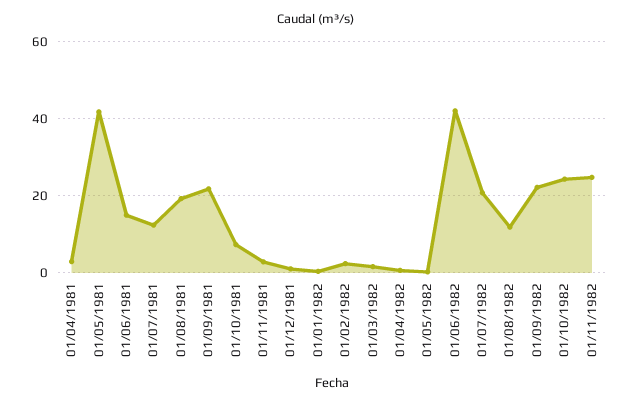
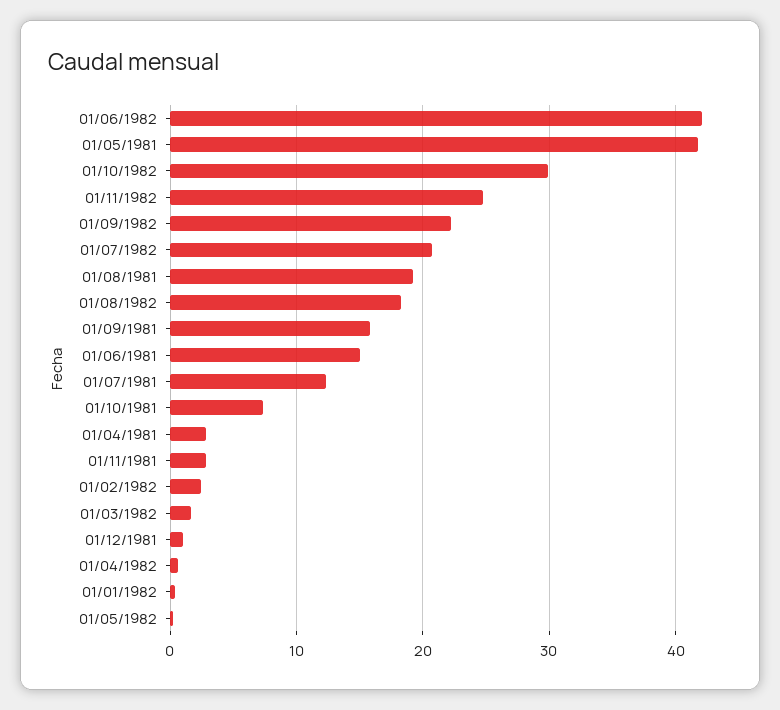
  {
    "01/04/1981": 3,
    "01/05/1981": 42,
    "01/06/1981": 15,
    "01/07/1981": 12,
    "01/08/1981": 19,
-   "01/09/1981": 22,
+   "01/09/1981": 16,
    "01/10/1981": 7,
    "01/11/1981": 3,
    "01/12/1981": 1,
    "01/01/1982": 0,
    "01/02/1982": 2,
    "01/03/1982": 2,
    "01/04/1982": 1,
    "01/05/1982": 0,
    "01/06/1982": 42,
    "01/07/1982": 21,
-   "01/08/1982": 12,
+   "01/08/1982": 18,
    "01/09/1982": 22,
-   "01/10/1982": 24,
+   "01/10/1982": 30,
    "01/11/1982": 25
  }

